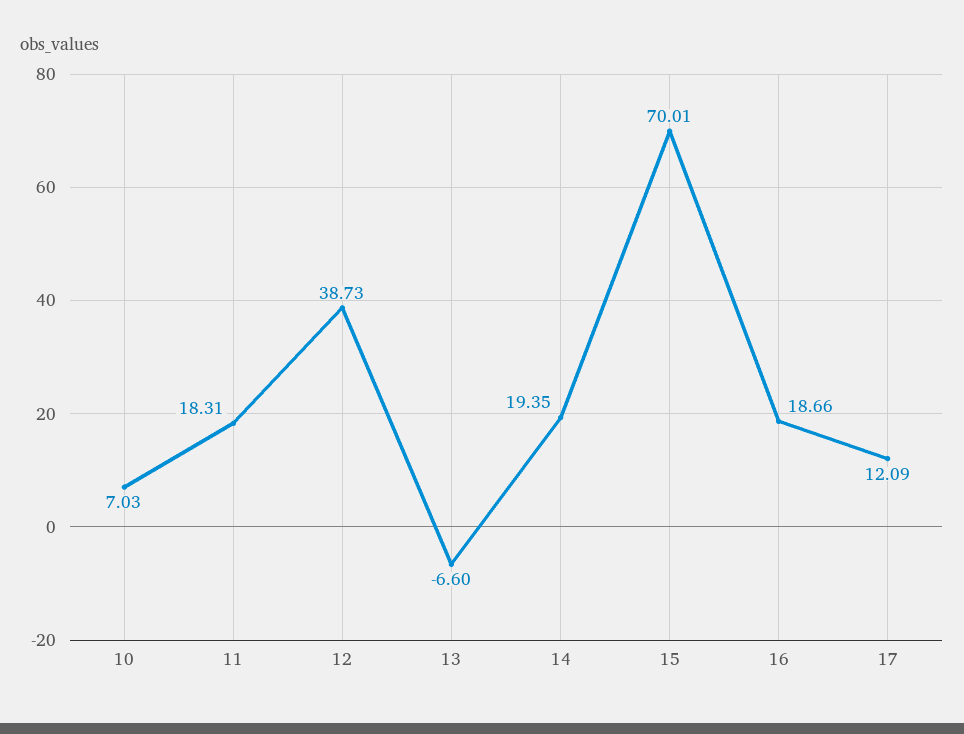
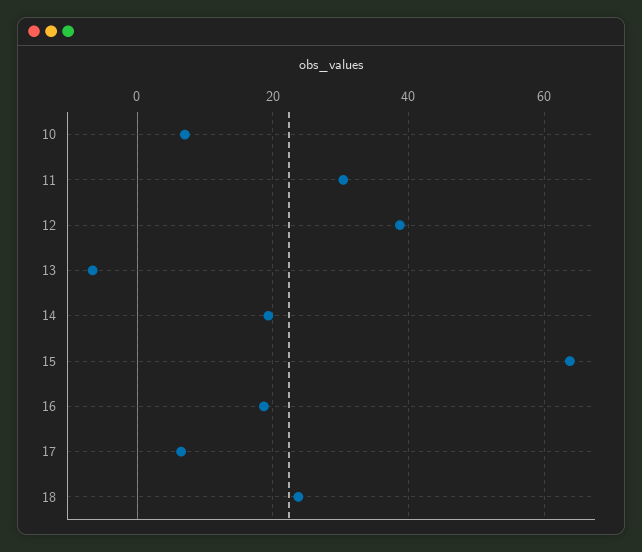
  {
    "10": 7.03,
-   "11": 18.31,
+   "11": 30,
    "12": 38.73,
    "13": -6.6,
    "14": 19.35,
-   "15": 70.01,
+   "15": 64,
    "16": 18.66,
-   "17": 12.09
+   "17": 6,
+   "18": 24
  }

